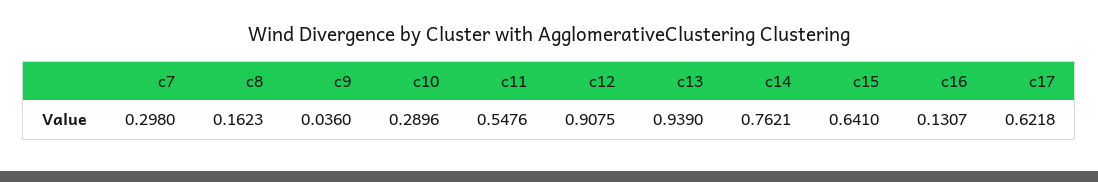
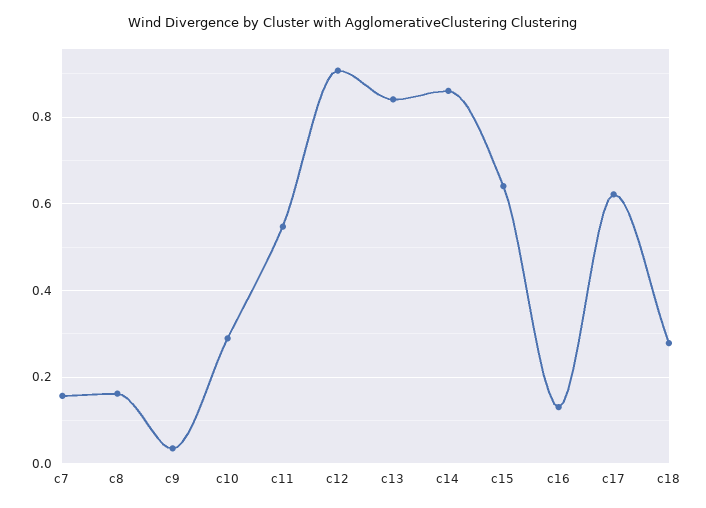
  {
-   "c7": 0.298,
+   "c7": 0.16,
    "c8": 0.1623,
    "c9": 0.036,
    "c10": 0.2896,
    "c11": 0.5476,
    "c12": 0.9075,
-   "c13": 0.939,
+   "c13": 0.84,
-   "c14": 0.7621,
+   "c14": 0.86,
    "c15": 0.641,
    "c16": 0.1307,
-   "c17": 0.6218
+   "c17": 0.6218,
+   "c18": 0.28
  }

